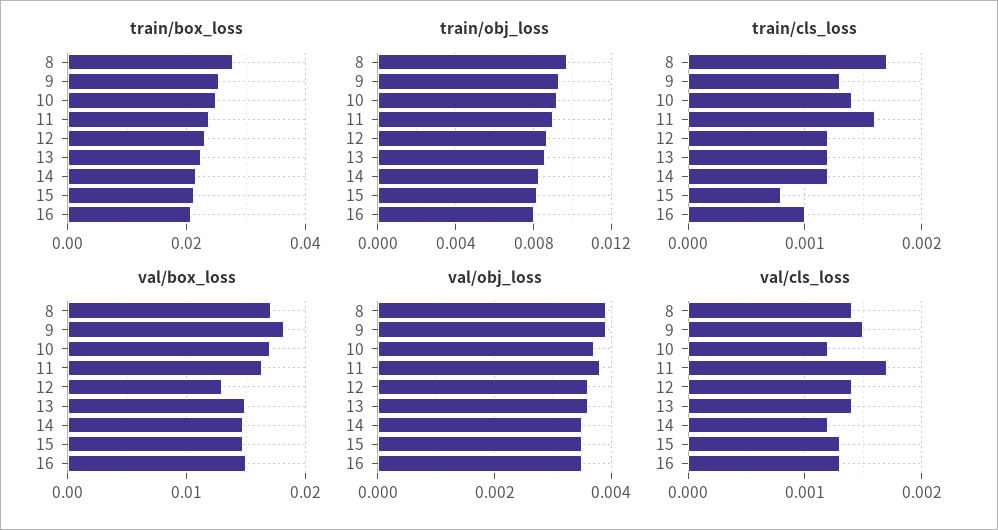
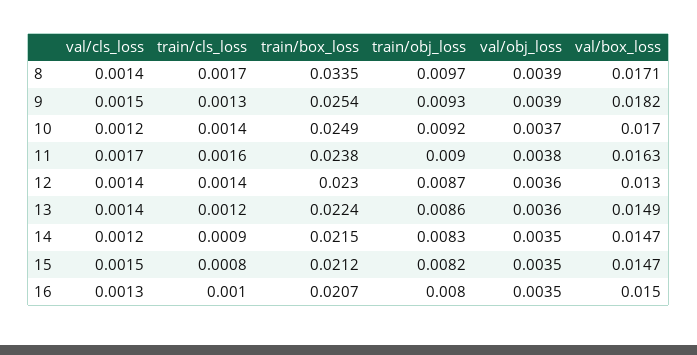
  {
    "train/box_loss": {
-     "8": 0.028,
+     "8": 0.0335,
      "9": 0.0254,
      "10": 0.0249,
      "11": 0.0238,
      "12": 0.023,
      "13": 0.0224,
      "14": 0.0215,
      "15": 0.0212,
      "16": 0.0207
    },
    "train/obj_loss": {
      "8": 0.0097,
      "9": 0.0093,
      "10": 0.0092,
      "11": 0.009,
      "12": 0.0087,
      "13": 0.0086,
      "14": 0.0083,
      "15": 0.0082,
      "16": 0.008
    },
    "train/cls_loss": {
      "8": 0.0017,
      "9": 0.0013,
      "10": 0.0014,
      "11": 0.0016,
-     "12": 0.0012,
+     "12": 0.0014,
      "13": 0.0012,
-     "14": 0.0012,
+     "14": 0.0009,
      "15": 0.0008,
      "16": 0.001
    },
    "val/box_loss": {
      "8": 0.0171,
      "9": 0.0182,
      "10": 0.017,
      "11": 0.0163,
      "12": 0.013,
      "13": 0.0149,
      "14": 0.0147,
      "15": 0.0147,
      "16": 0.015
    },
    "val/obj_loss": {
      "8": 0.0039,
      "9": 0.0039,
      "10": 0.0037,
      "11": 0.0038,
      "12": 0.0036,
      "13": 0.0036,
      "14": 0.0035,
      "15": 0.0035,
      "16": 0.0035
    },
    "val/cls_loss": {
      "8": 0.0014,
      "9": 0.0015,
      "10": 0.0012,
      "11": 0.0017,
      "12": 0.0014,
      "13": 0.0014,
      "14": 0.0012,
-     "15": 0.0013,
+     "15": 0.0015,
      "16": 0.0013
    }
  }

